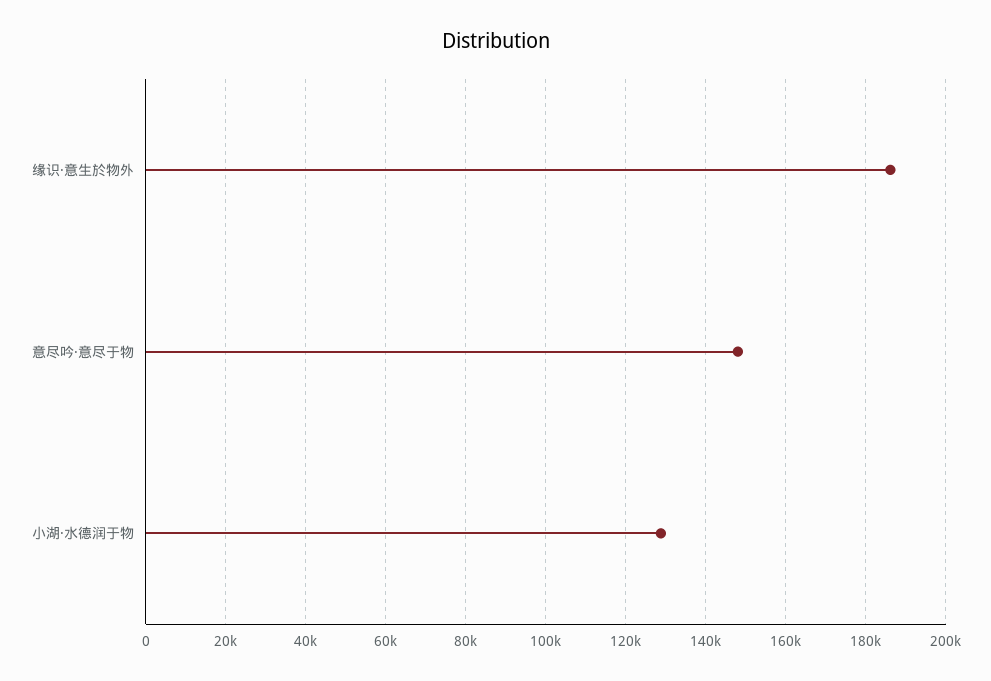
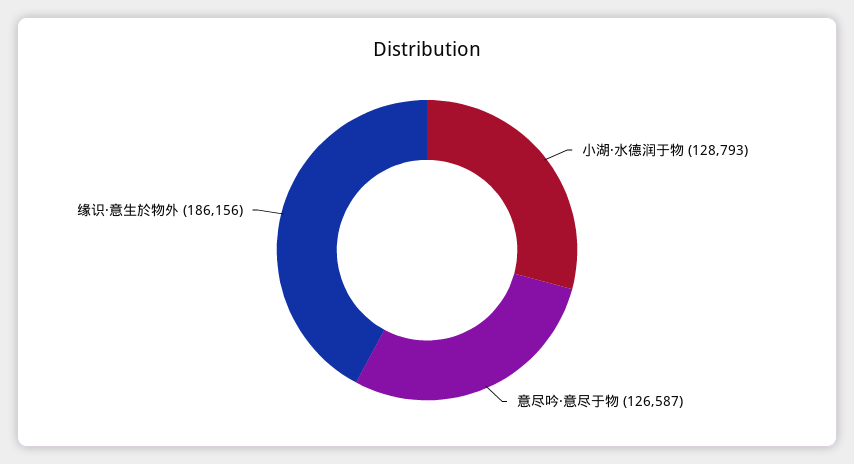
  {
    "缘识·意生於物外": 186156,
-   "意尽吟·意尽于物": 148000,
+   "意尽吟·意尽于物": 126587,
    "小湖·水德润于物": 128793
  }

